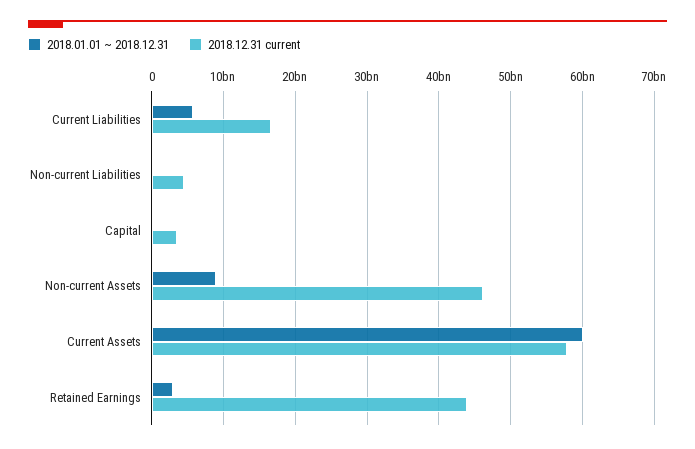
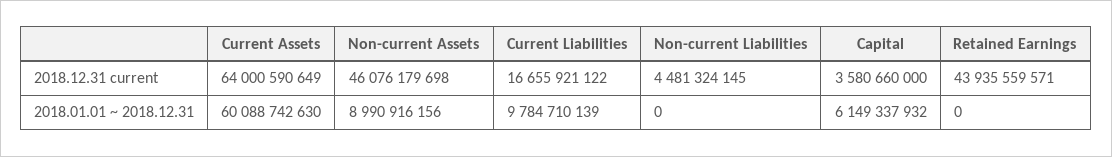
  {
    "2018.01.01 ~ 2018.12.31": {
-     "Current Liabilities": 6000000000,
+     "Current Liabilities": 9784710139,
      "Non-current Liabilities": 0,
-     "Capital": 0,
+     "Capital": 6149337932,
      "Non-current Assets": 8990916156,
      "Current Assets": 60088742630,
-     "Retained Earnings": 3000000000
+     "Retained Earnings": 0
    },
    "2018.12.31 current": {
      "Current Liabilities": 16655921122,
      "Non-current Liabilities": 4481324145,
      "Capital": 3580660000,
      "Non-current Assets": 46076179698,
-     "Current Assets": 58000000000,
+     "Current Assets": 64000590649,
      "Retained Earnings": 43935559571
    }
  }

